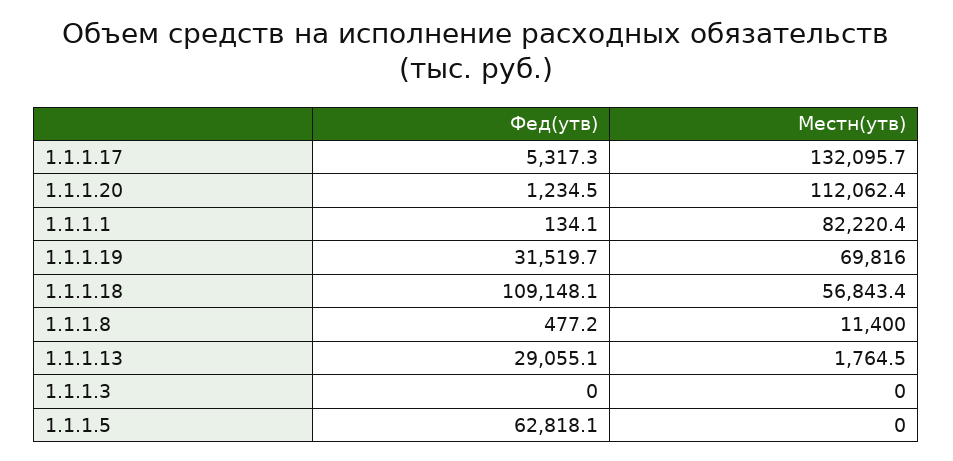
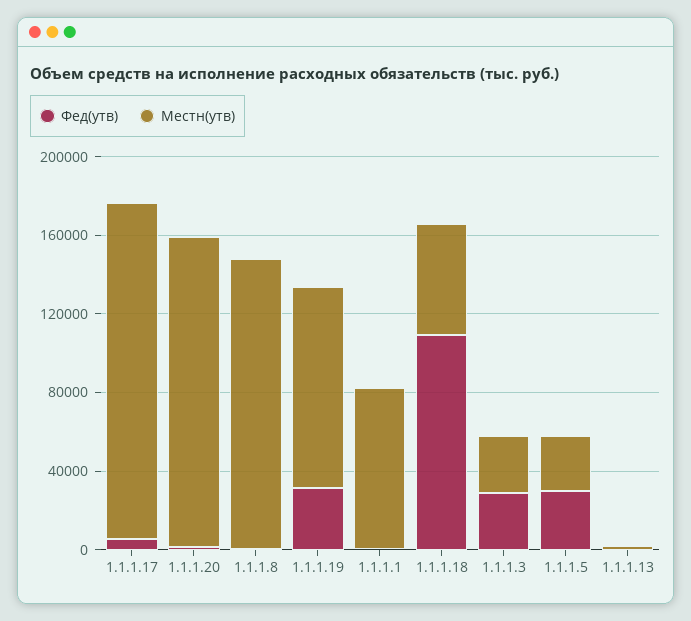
  {
    "Фед(утв)": {
      "1.1.1.17": 5317.3,
      "1.1.1.20": 1234.5,
      "1.1.1.1": 134.1,
      "1.1.1.19": 31519.7,
      "1.1.1.18": 109148.1,
      "1.1.1.8": 477.2,
-     "1.1.1.13": 29055.1,
+     "1.1.1.13": 0,
-     "1.1.1.3": 0,
+     "1.1.1.3": 30000,
-     "1.1.1.5": 62818.1
+     "1.1.1.5": 30000
    },
    "Местн(утв)": {
-     "1.1.1.17": 132095.7,
+     "1.1.1.17": 170000,
-     "1.1.1.20": 112062.4,
+     "1.1.1.20": 160000,
      "1.1.1.1": 82220.4,
-     "1.1.1.19": 69816,
+     "1.1.1.19": 100000,
      "1.1.1.18": 56843.4,
-     "1.1.1.8": 11400,
+     "1.1.1.8": 150000,
      "1.1.1.13": 1764.5,
-     "1.1.1.3": 0,
+     "1.1.1.3": 30000,
-     "1.1.1.5": 0
+     "1.1.1.5": 30000
    }
  }

